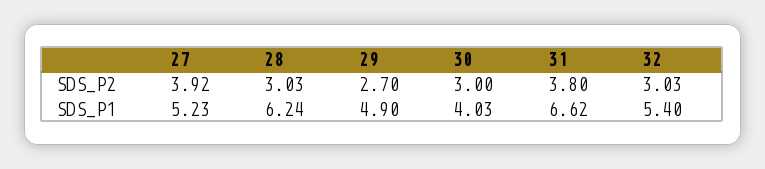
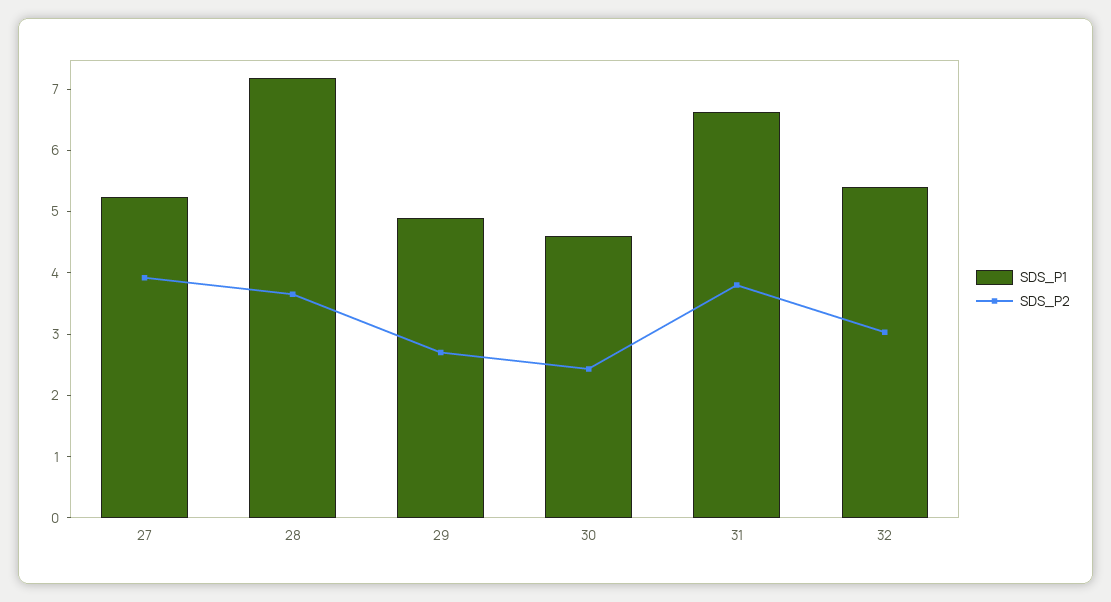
  {
    "SDS_P2": {
      "27": 3.92,
-     "28": 3.03,
+     "28": 3.6,
      "29": 2.7,
-     "30": 3,
+     "30": 2.4,
      "31": 3.8,
      "32": 3.03
    },
    "SDS_P1": {
      "27": 5.23,
-     "28": 6.24,
+     "28": 7.2,
      "29": 4.9,
-     "30": 4.03,
+     "30": 4.6,
      "31": 6.62,
      "32": 5.4
    }
  }

